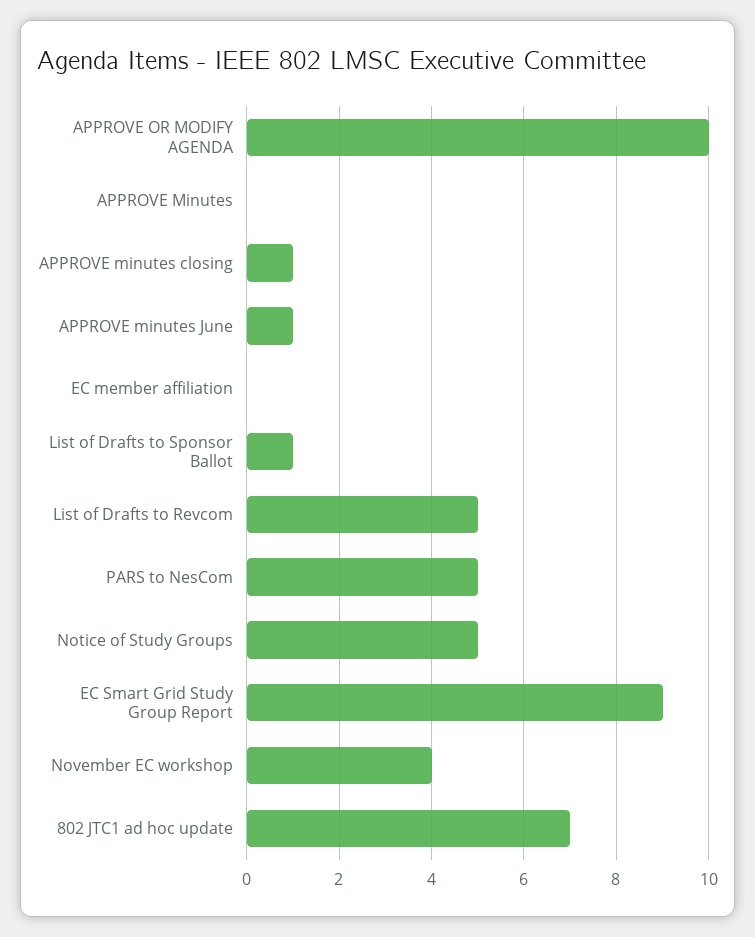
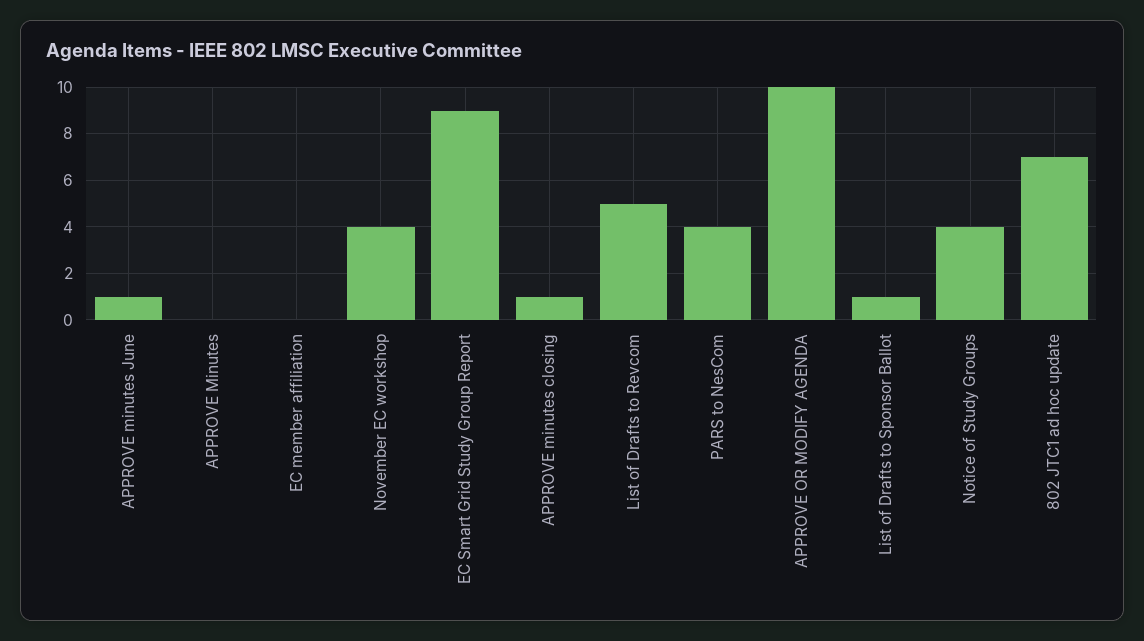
  {
    "APPROVE OR MODIFY AGENDA": 10,
    "APPROVE Minutes": 0,
    "APPROVE minutes closing": 1,
    "APPROVE minutes June": 1,
    "EC member affiliation": 0,
    "List of Drafts to Sponsor Ballot": 1,
    "List of Drafts to Revcom": 5,
-   "PARS to NesCom": 5,
+   "PARS to NesCom": 4,
-   "Notice of Study Groups": 5,
+   "Notice of Study Groups": 4,
    "EC Smart Grid Study Group Report": 9,
    "November EC workshop": 4,
    "802 JTC1 ad hoc update": 7
  }

